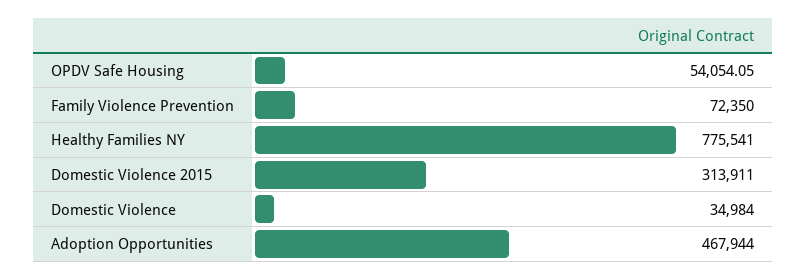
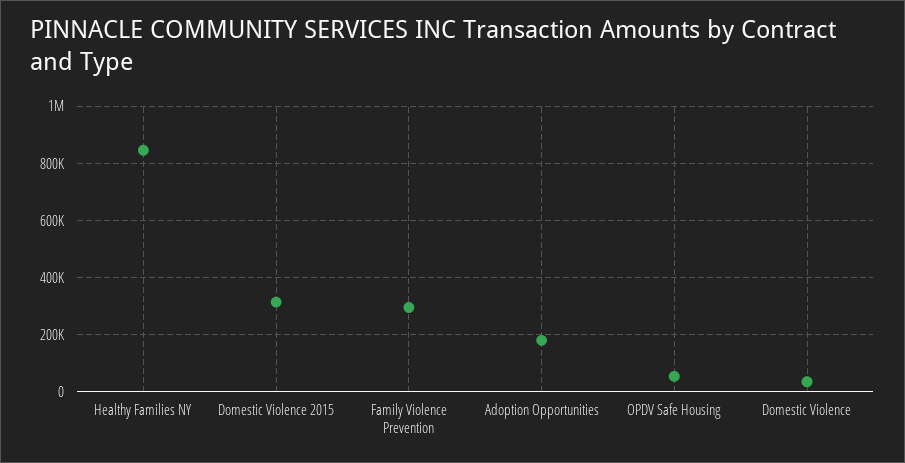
  {
    "OPDV Safe Housing": 54054.05,
-   "Family Violence Prevention": 72350,
+   "Family Violence Prevention": 300000,
-   "Healthy Families NY": 775541,
+   "Healthy Families NY": 850000,
    "Domestic Violence 2015": 313911,
    "Domestic Violence": 34984,
-   "Adoption Opportunities": 467944
+   "Adoption Opportunities": 175000
  }

